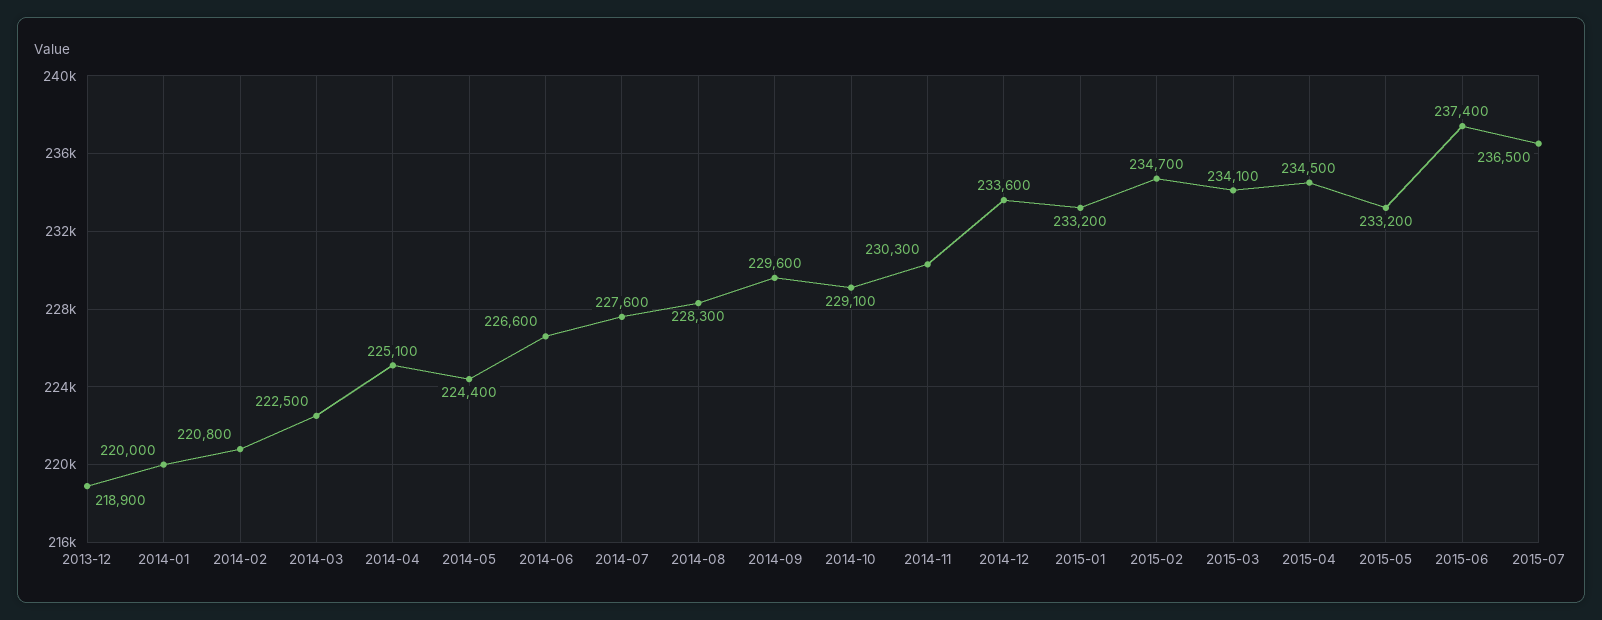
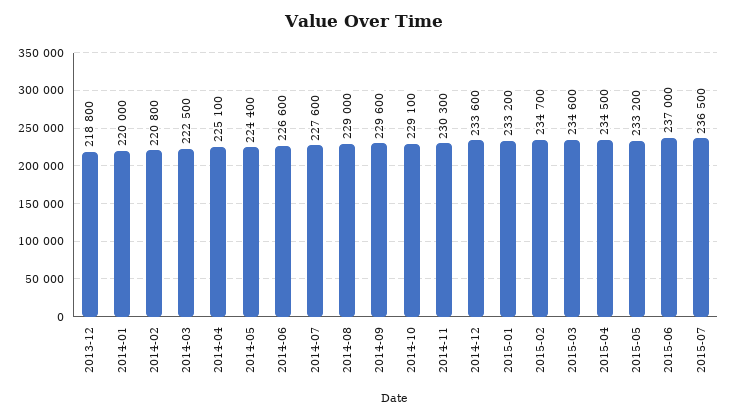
  {
-   "2013-12": 218900,
+   "2013-12": 218800,
    "2014-01": 220000,
    "2014-02": 220800,
    "2014-03": 222500,
    "2014-04": 225100,
    "2014-05": 224400,
    "2014-06": 226600,
    "2014-07": 227600,
-   "2014-08": 228300,
+   "2014-08": 229000,
    "2014-09": 229600,
    "2014-10": 229100,
    "2014-11": 230300,
    "2014-12": 233600,
    "2015-01": 233200,
    "2015-02": 234700,
-   "2015-03": 234100,
+   "2015-03": 234600,
    "2015-04": 234500,
    "2015-05": 233200,
-   "2015-06": 237400,
+   "2015-06": 237000,
    "2015-07": 236500
  }

